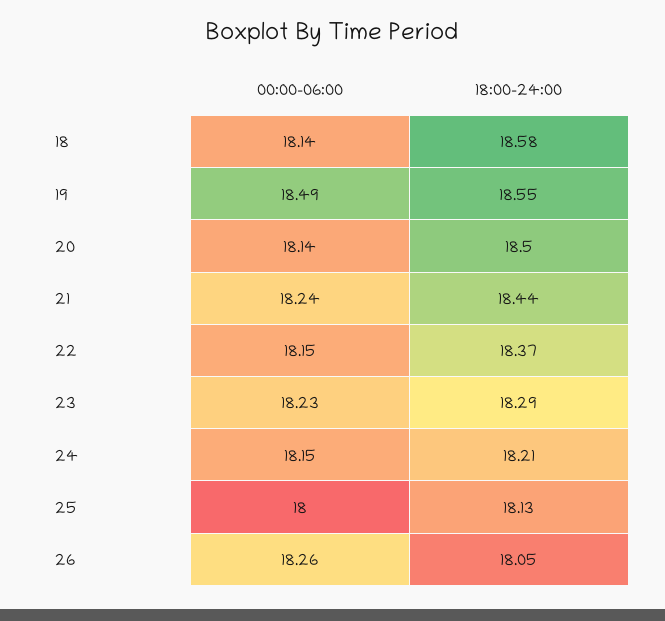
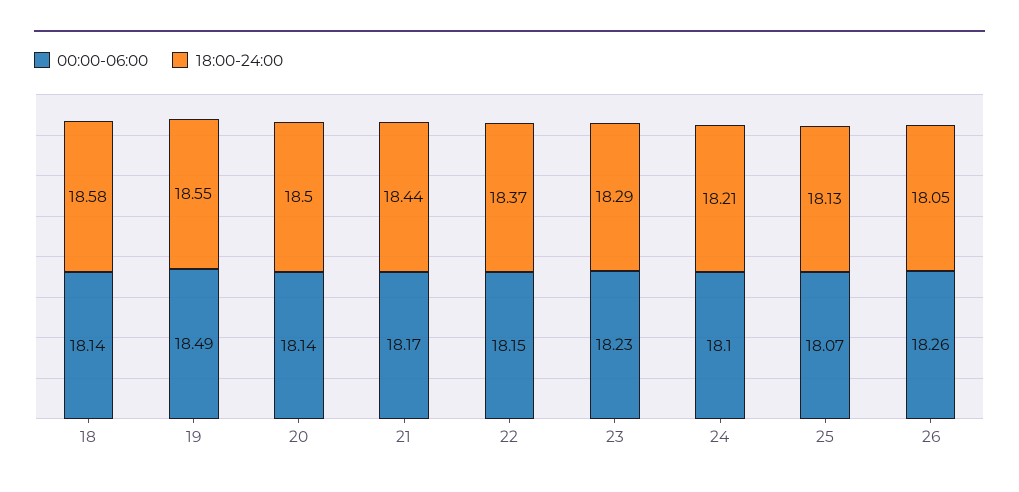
  {
    "00:00-06:00": {
      "18": 18.14,
      "19": 18.49,
      "20": 18.14,
-     "21": 18.24,
+     "21": 18.17,
      "22": 18.15,
      "23": 18.23,
-     "24": 18.15,
+     "24": 18.1,
-     "25": 18,
+     "25": 18.07,
      "26": 18.26
    },
    "18:00-24:00": {
      "18": 18.58,
      "19": 18.55,
      "20": 18.5,
      "21": 18.44,
      "22": 18.37,
      "23": 18.29,
      "24": 18.21,
      "25": 18.13,
      "26": 18.05
    }
  }

